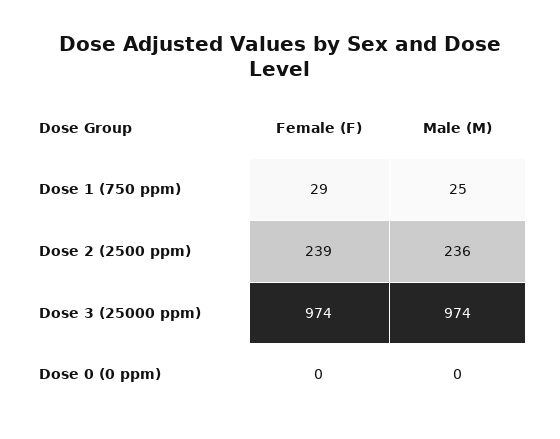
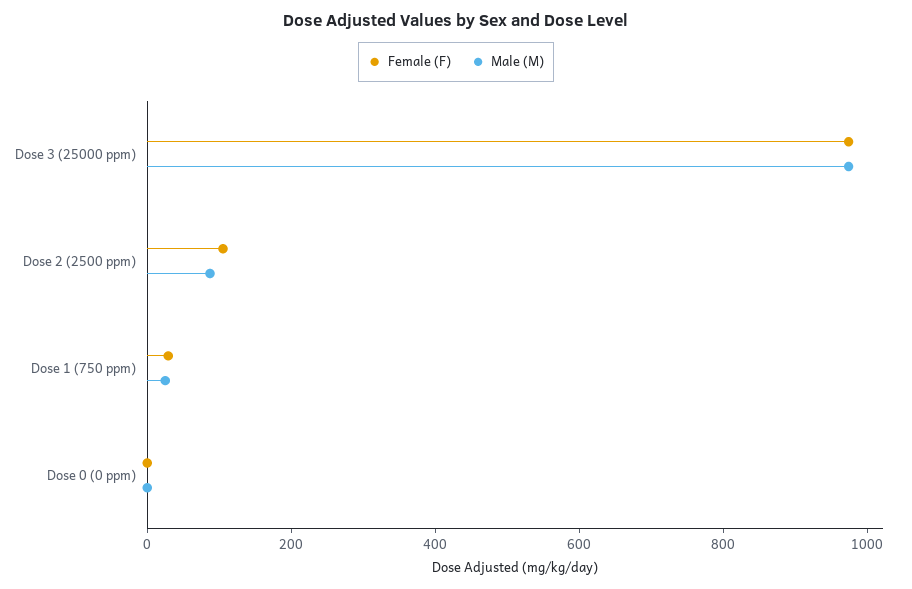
  {
    "Female (F)": {
      "Dose 1 (750 ppm)": 29,
-     "Dose 2 (2500 ppm)": 239,
+     "Dose 2 (2500 ppm)": 100,
      "Dose 3 (25000 ppm)": 974,
      "Dose 0 (0 ppm)": 0
    },
    "Male (M)": {
      "Dose 1 (750 ppm)": 25,
-     "Dose 2 (2500 ppm)": 236,
+     "Dose 2 (2500 ppm)": 100,
      "Dose 3 (25000 ppm)": 974,
      "Dose 0 (0 ppm)": 0
    }
  }

